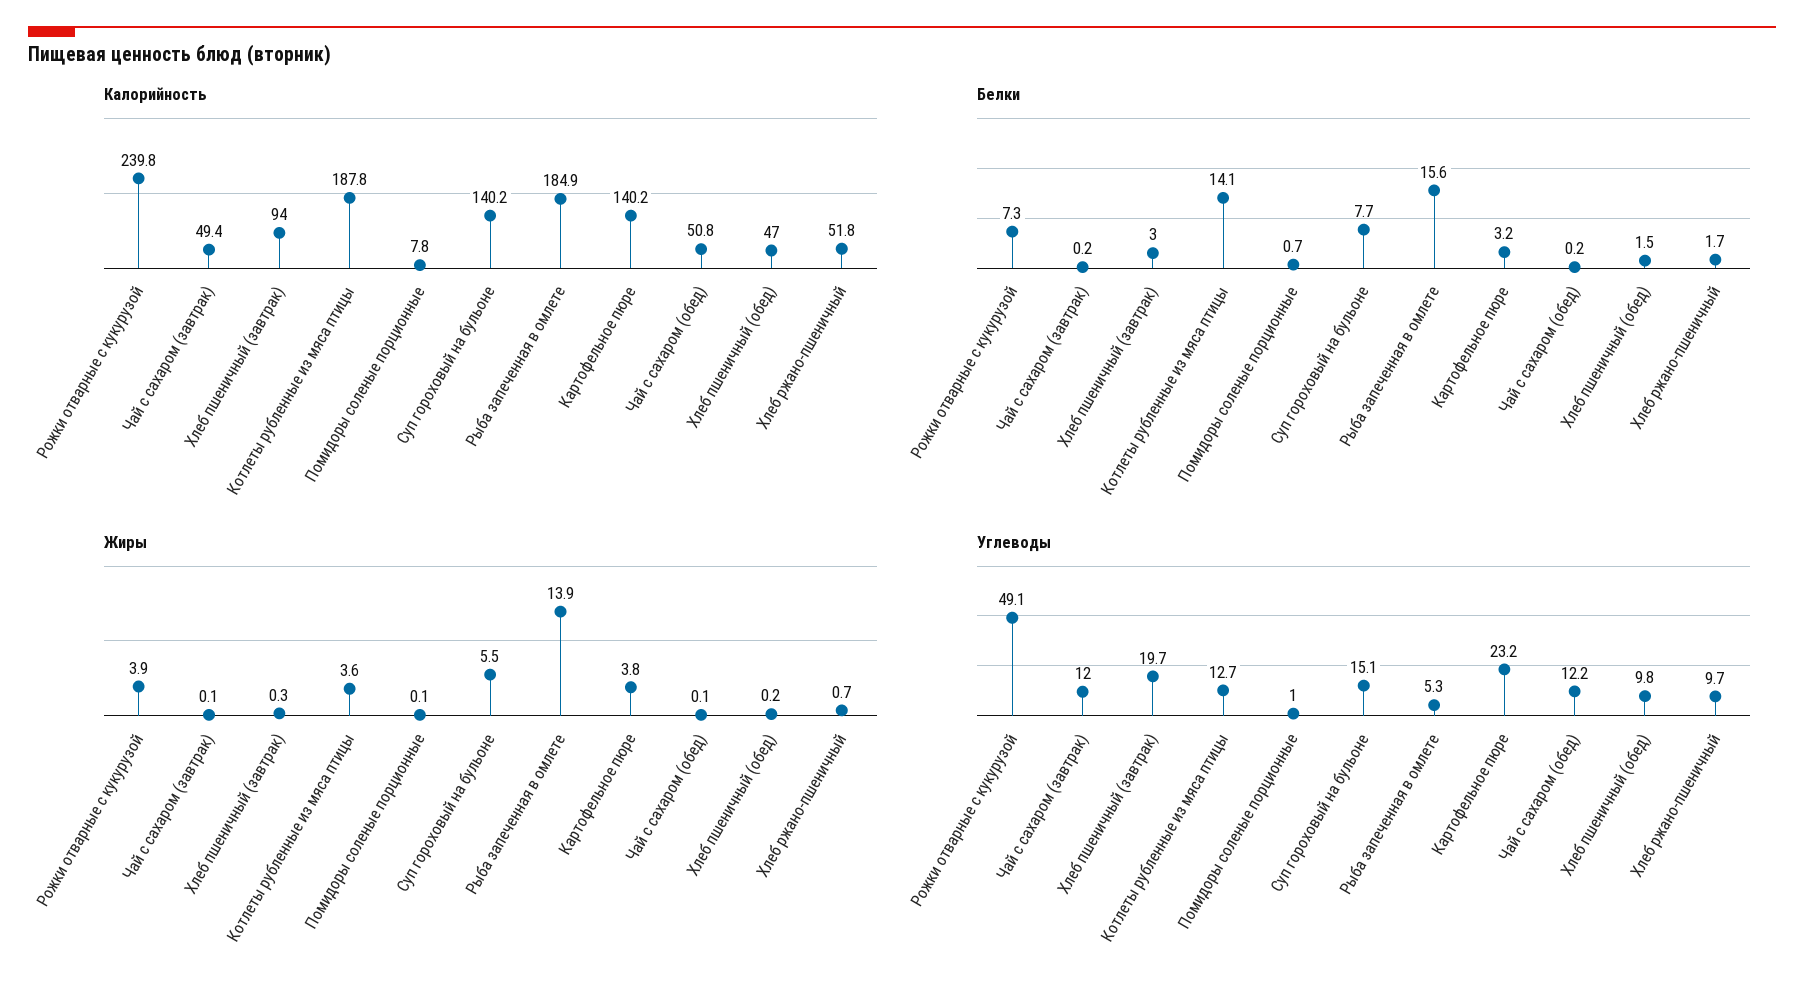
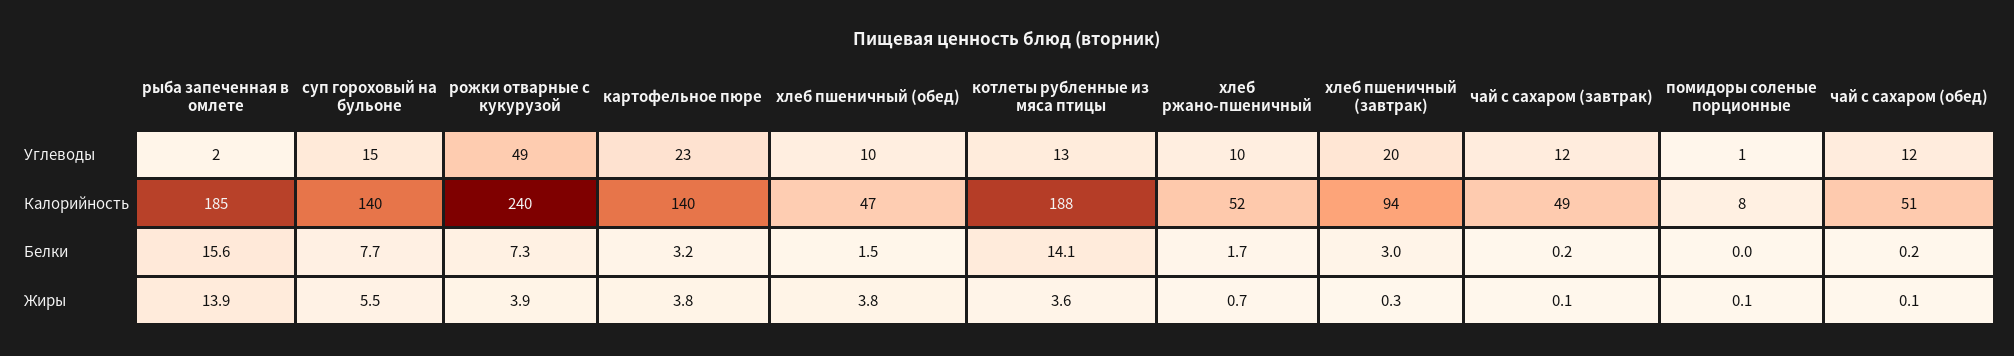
  {
    "Калорийность": {
      "Рожки отварные с кукурузой": 239.8,
      "Чай с сахаром (завтрак)": 49.4,
      "Хлеб пшеничный (завтрак)": 94,
      "Котлеты рубленные из мяса птицы": 187.8,
      "Помидоры соленые порционные": 7.8,
      "Суп гороховый на бульоне": 140.2,
      "Рыба запеченная в омлете": 184.9,
      "Картофельное пюре": 140.2,
      "Чай с сахаром (обед)": 50.8,
      "Хлеб пшеничный (обед)": 47,
      "Хлеб ржано-пшеничный": 51.8
    },
    "Белки": {
      "Рожки отварные с кукурузой": 7.3,
      "Чай с сахаром (завтрак)": 0.2,
      "Хлеб пшеничный (завтрак)": 3,
      "Котлеты рубленные из мяса птицы": 14.1,
-     "Помидоры соленые порционные": 0.7,
+     "Помидоры соленые порционные": 0,
      "Суп гороховый на бульоне": 7.7,
      "Рыба запеченная в омлете": 15.6,
      "Картофельное пюре": 3.2,
      "Чай с сахаром (обед)": 0.2,
      "Хлеб пшеничный (обед)": 1.5,
      "Хлеб ржано-пшеничный": 1.7
    },
    "Жиры": {
      "Рожки отварные с кукурузой": 3.9,
      "Чай с сахаром (завтрак)": 0.1,
      "Хлеб пшеничный (завтрак)": 0.3,
      "Котлеты рубленные из мяса птицы": 3.6,
      "Помидоры соленые порционные": 0.1,
      "Суп гороховый на бульоне": 5.5,
      "Рыба запеченная в омлете": 13.9,
      "Картофельное пюре": 3.8,
      "Чай с сахаром (обед)": 0.1,
-     "Хлеб пшеничный (обед)": 0.2,
+     "Хлеб пшеничный (обед)": 3.8,
      "Хлеб ржано-пшеничный": 0.7
    },
    "Углеводы": {
      "Рожки отварные с кукурузой": 49.1,
      "Чай с сахаром (завтрак)": 12,
      "Хлеб пшеничный (завтрак)": 19.7,
      "Котлеты рубленные из мяса птицы": 12.7,
      "Помидоры соленые порционные": 1,
      "Суп гороховый на бульоне": 15.1,
-     "Рыба запеченная в омлете": 5.3,
+     "Рыба запеченная в омлете": 2,
      "Картофельное пюре": 23.2,
      "Чай с сахаром (обед)": 12.2,
      "Хлеб пшеничный (обед)": 9.8,
      "Хлеб ржано-пшеничный": 9.7
    }
  }

